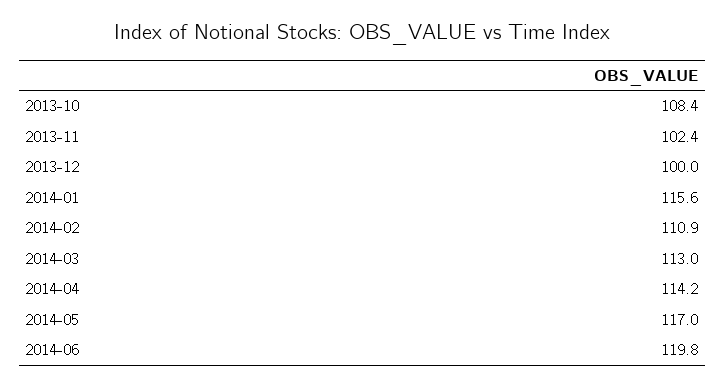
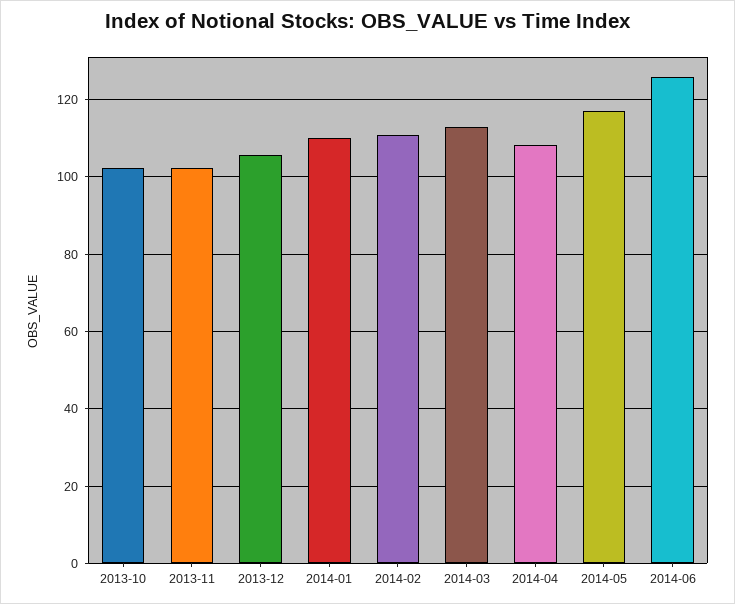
  {
-   "2013-10": 108.4,
+   "2013-10": 102,
    "2013-11": 102.4,
-   "2013-12": 100,
+   "2013-12": 106,
-   "2014-01": 115.6,
+   "2014-01": 110,
    "2014-02": 110.9,
    "2014-03": 113,
-   "2014-04": 114.2,
+   "2014-04": 108,
    "2014-05": 117,
-   "2014-06": 119.8
+   "2014-06": 126
  }

